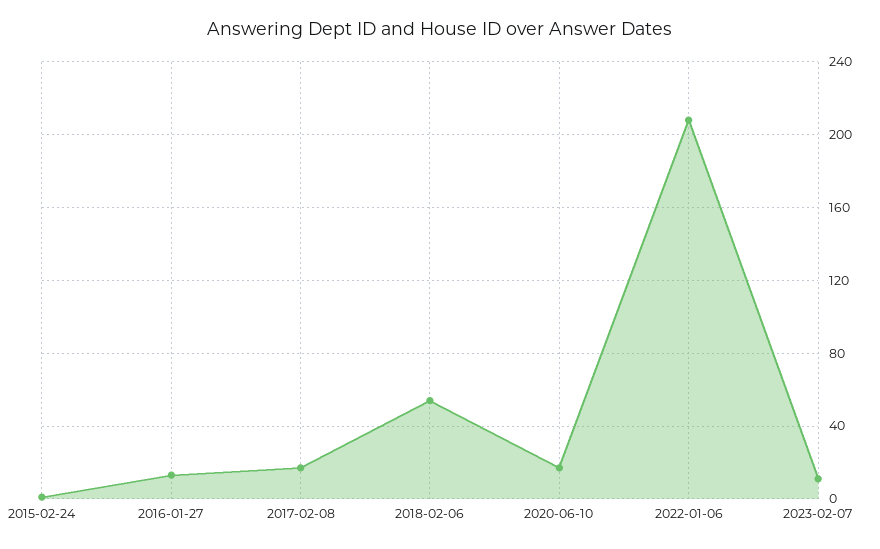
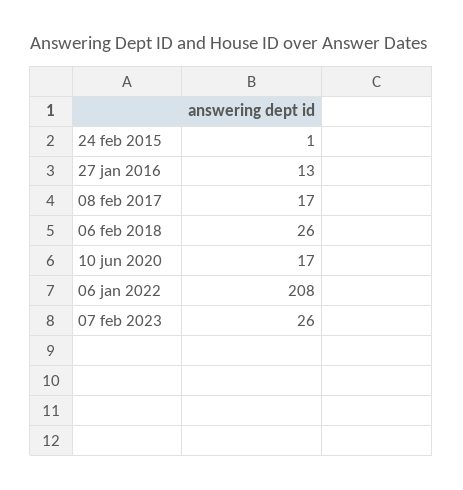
  {
    "2015-02-24": 1,
    "2016-01-27": 13,
    "2017-02-08": 17,
-   "2018-02-06": 55,
+   "2018-02-06": 26,
    "2020-06-10": 17,
    "2022-01-06": 208,
-   "2023-02-07": 10
+   "2023-02-07": 26
  }

